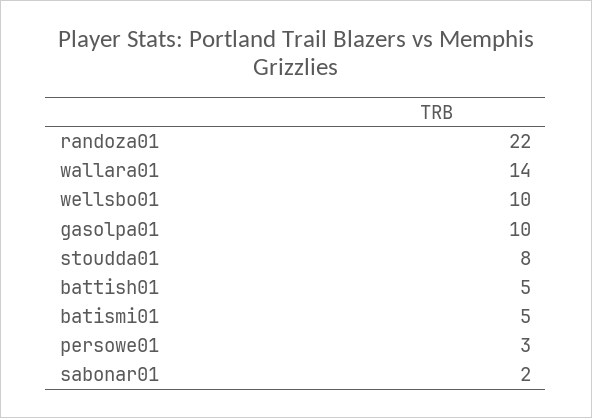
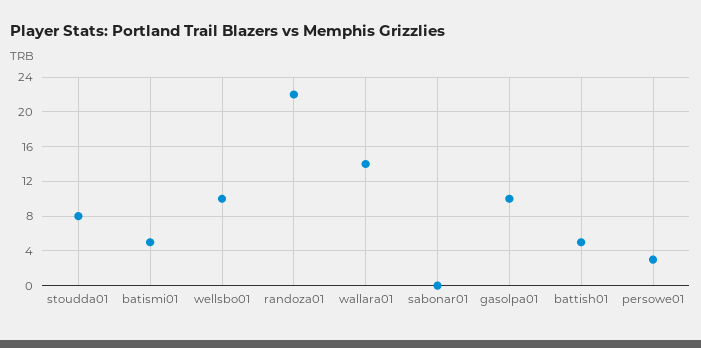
  {
    "randoza01": 22,
    "wallara01": 14,
    "wellsbo01": 10,
    "gasolpa01": 10,
    "stoudda01": 8,
    "battish01": 5,
    "batismi01": 5,
    "persowe01": 3,
-   "sabonar01": 2
+   "sabonar01": 0
  }

